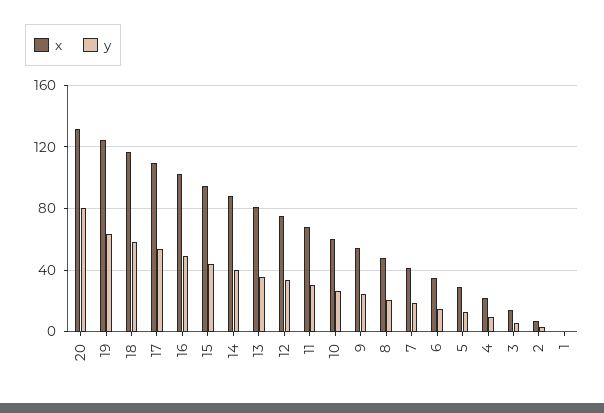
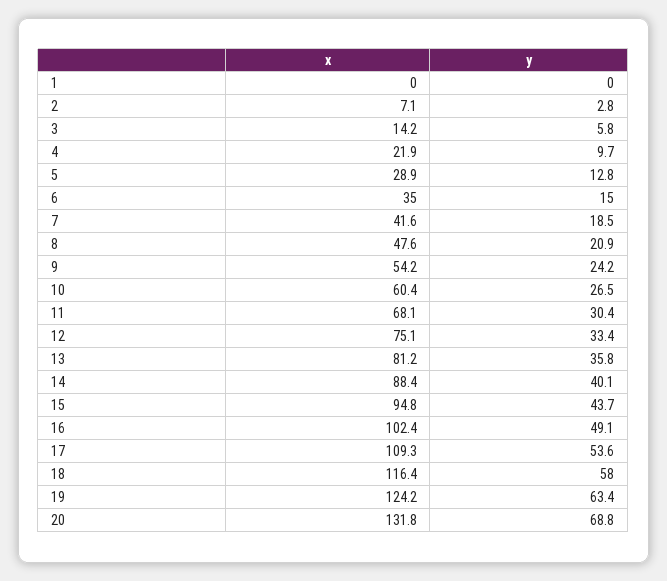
  {
    "x": {
      "20": 131.8,
      "19": 124.2,
      "18": 116.4,
      "17": 109.3,
      "16": 102.4,
      "15": 94.8,
      "14": 88.4,
      "13": 81.2,
      "12": 75.1,
      "11": 68.1,
      "10": 60.4,
      "9": 54.2,
      "8": 47.6,
      "7": 41.6,
      "6": 35,
      "5": 28.9,
      "4": 21.9,
      "3": 14.2,
      "2": 7.1,
      "1": 0
    },
    "y": {
-     "20": 80,
+     "20": 68.8,
      "19": 63.4,
      "18": 58,
      "17": 53.6,
      "16": 49.1,
      "15": 43.7,
      "14": 40.1,
      "13": 35.8,
      "12": 33.4,
      "11": 30.4,
      "10": 26.5,
      "9": 24.2,
      "8": 20.9,
      "7": 18.5,
      "6": 15,
      "5": 12.8,
      "4": 9.7,
      "3": 5.8,
      "2": 2.8,
      "1": 0
    }
  }

